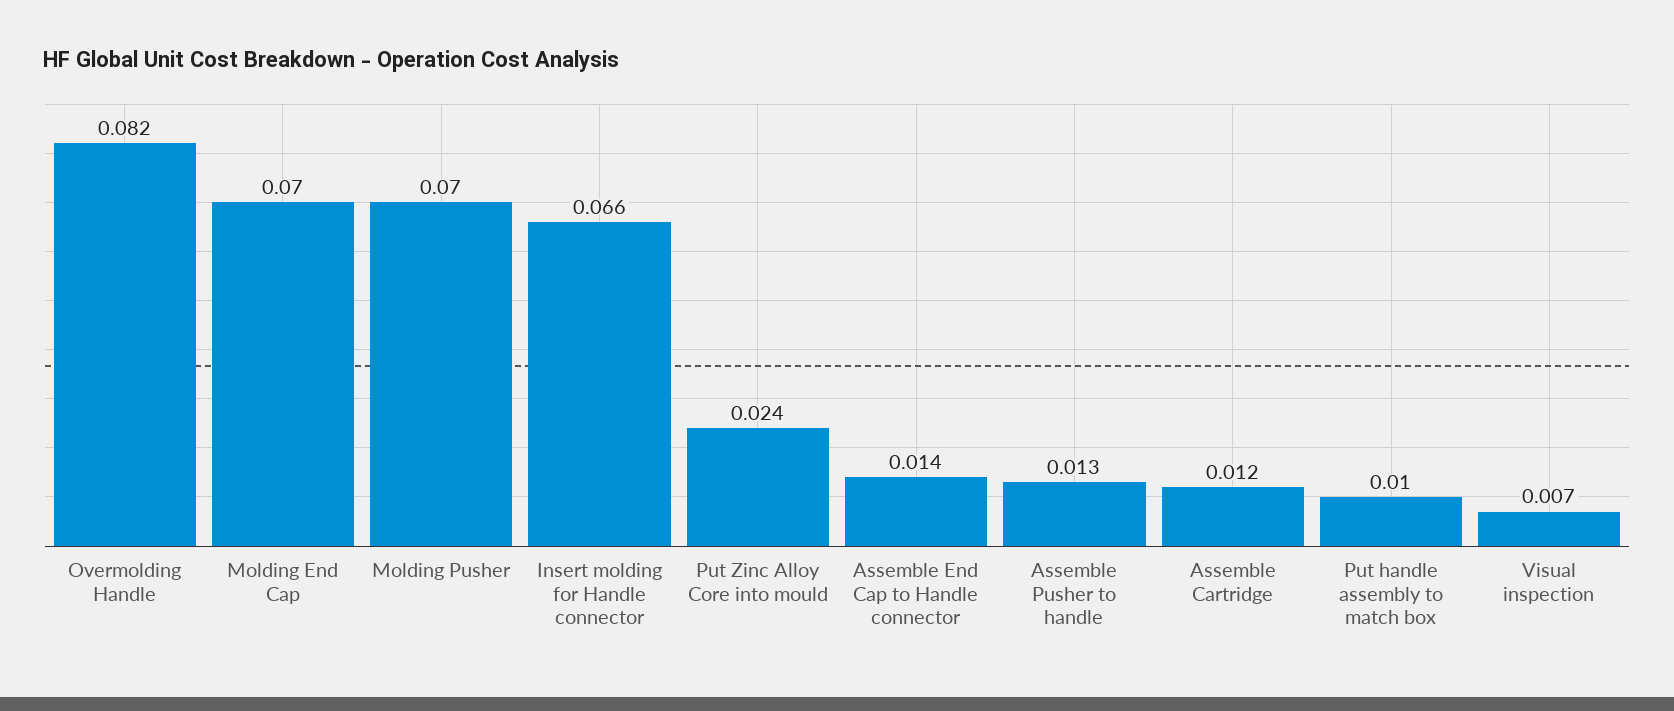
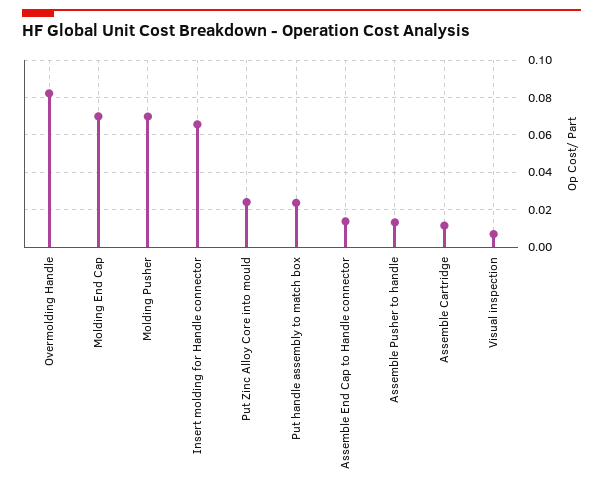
  {
    "Overmolding Handle": 0.082,
    "Molding End Cap": 0.07,
    "Molding Pusher": 0.07,
    "Insert molding for Handle connector": 0.066,
    "Put Zinc Alloy Core into mould": 0.024,
    "Assemble End Cap to Handle connector": 0.014,
    "Assemble Pusher to handle": 0.013,
    "Assemble Cartridge": 0.012,
-   "Put handle assembly to match box": 0.01,
+   "Put handle assembly to match box": 0.025,
    "Visual inspection": 0.007
  }

